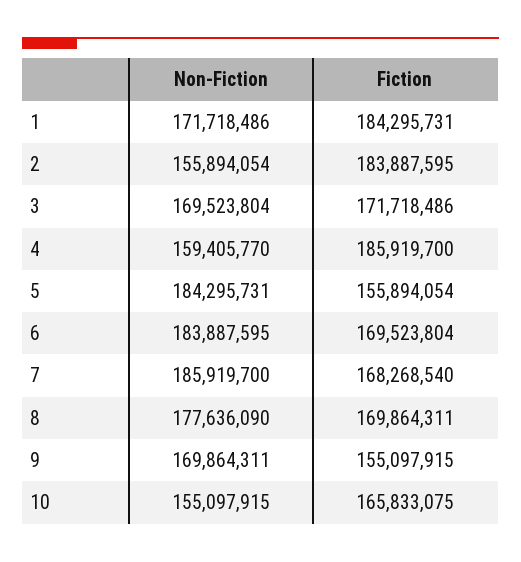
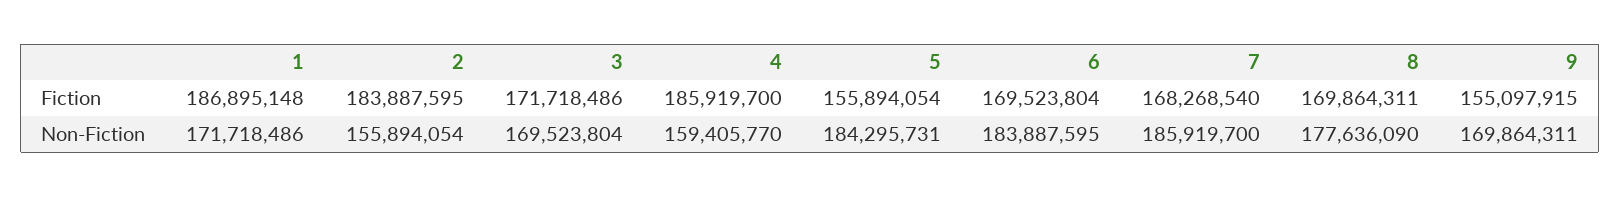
  {
    "Non-Fiction": {
      "1": 171718486,
      "2": 155894054,
      "3": 169523804,
      "4": 159405770,
      "5": 184295731,
      "6": 183887595,
      "7": 185919700,
      "8": 177636090,
-     "9": 169864311,
+     "9": 169864311
-     "10": 155097915
    },
    "Fiction": {
-     "1": 184295731,
+     "1": 186895148,
      "2": 183887595,
      "3": 171718486,
      "4": 185919700,
      "5": 155894054,
      "6": 169523804,
      "7": 168268540,
      "8": 169864311,
-     "9": 155097915,
+     "9": 155097915
-     "10": 165833075
    }
  }

